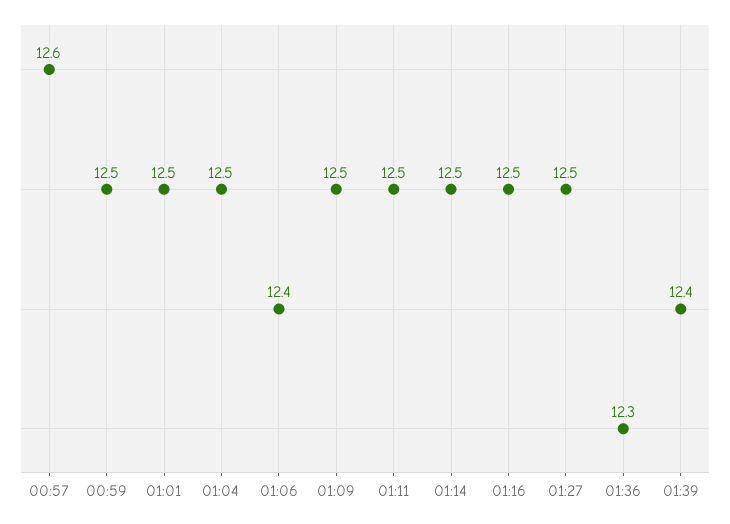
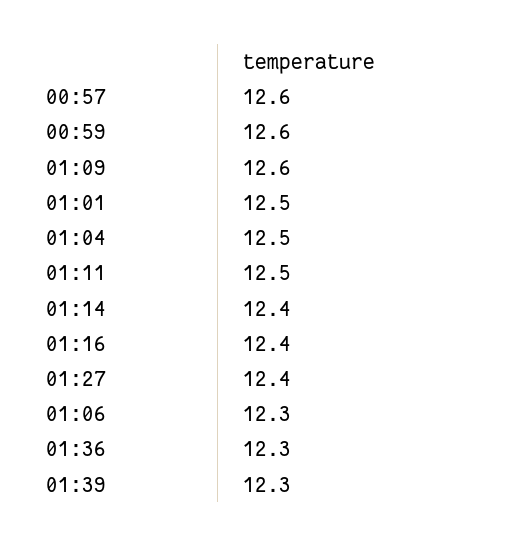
  {
    "00:57": 12.6,
-   "00:59": 12.5,
+   "00:59": 12.6,
    "01:01": 12.5,
    "01:04": 12.5,
-   "01:06": 12.4,
+   "01:06": 12.3,
-   "01:09": 12.5,
+   "01:09": 12.6,
    "01:11": 12.5,
-   "01:14": 12.5,
+   "01:14": 12.4,
-   "01:16": 12.5,
+   "01:16": 12.4,
-   "01:27": 12.5,
+   "01:27": 12.4,
    "01:36": 12.3,
-   "01:39": 12.4
+   "01:39": 12.3
  }

